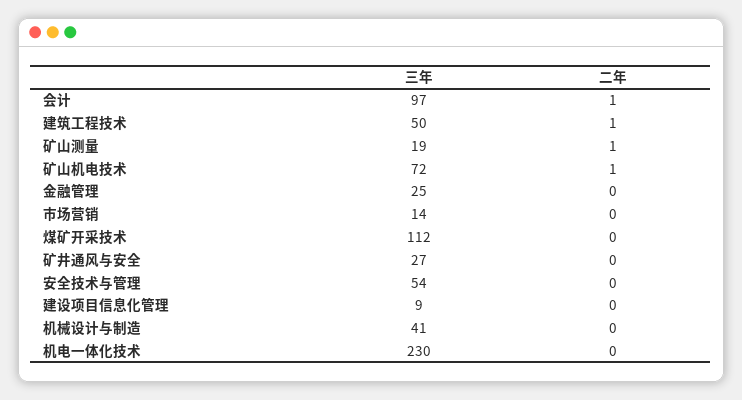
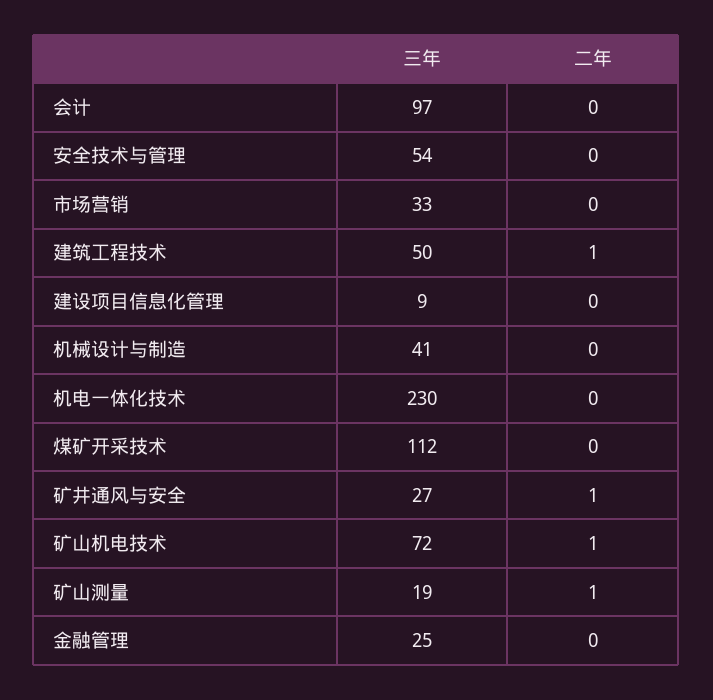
  {
    "三年": {
      "会计": 97,
      "建筑工程技术": 50,
      "矿山测量": 19,
      "矿山机电技术": 72,
      "金融管理": 25,
-     "市场营销": 14,
+     "市场营销": 33,
      "煤矿开采技术": 112,
      "矿井通风与安全": 27,
      "安全技术与管理": 54,
      "建设项目信息化管理": 9,
      "机械设计与制造": 41,
      "机电一体化技术": 230
    },
    "二年": {
-     "会计": 1,
+     "会计": 0,
      "建筑工程技术": 1,
      "矿山测量": 1,
      "矿山机电技术": 1,
      "金融管理": 0,
      "市场营销": 0,
      "煤矿开采技术": 0,
-     "矿井通风与安全": 0,
+     "矿井通风与安全": 1,
      "安全技术与管理": 0,
      "建设项目信息化管理": 0,
      "机械设计与制造": 0,
      "机电一体化技术": 0
    }
  }

